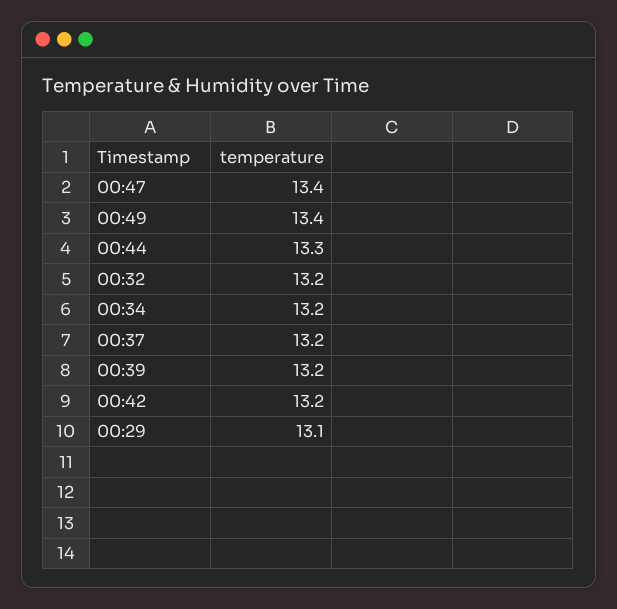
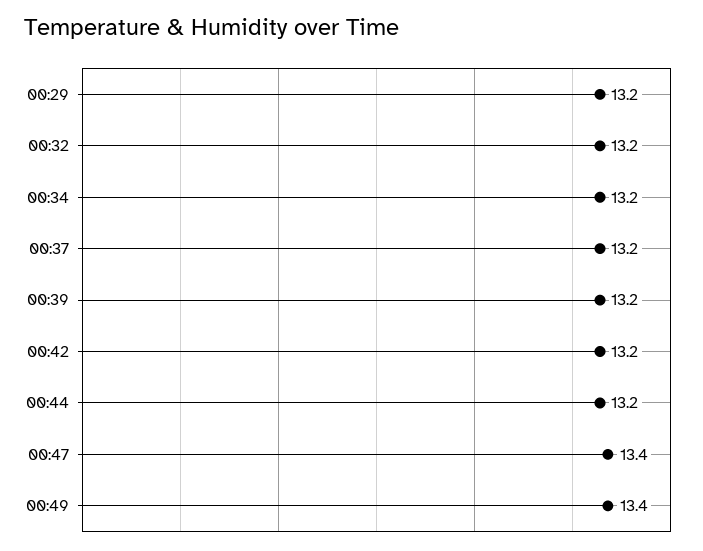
  {
    "00:47": 13.4,
    "00:49": 13.4,
-   "00:44": 13.3,
+   "00:44": 13.2,
    "00:32": 13.2,
    "00:34": 13.2,
    "00:37": 13.2,
    "00:39": 13.2,
    "00:42": 13.2,
-   "00:29": 13.1
+   "00:29": 13.2
  }

